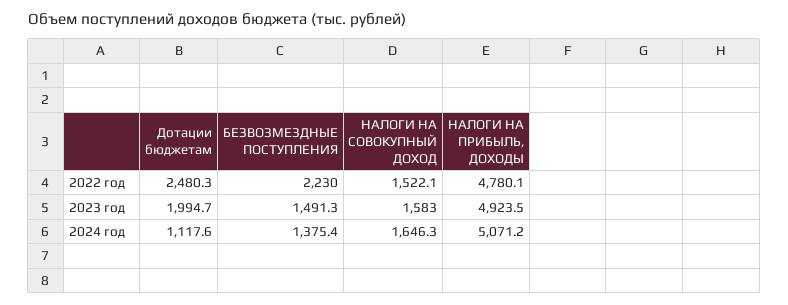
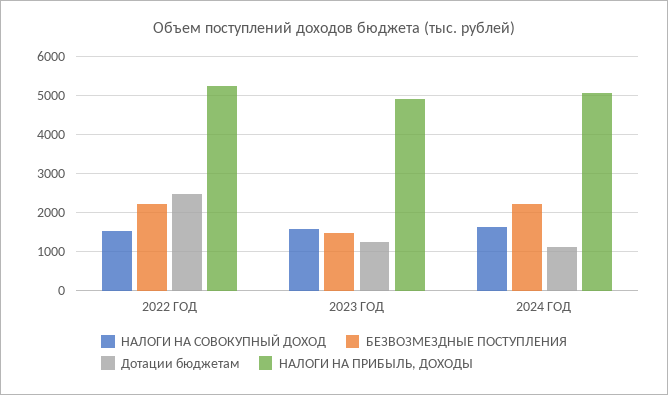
  {
    "Дотации бюджетам": {
      "2022 год": 2480.3,
-     "2023 год": 1994.7,
+     "2023 год": 1200,
      "2024 год": 1117.6
    },
    "БЕЗВОЗМЕЗДНЫЕ ПОСТУПЛЕНИЯ": {
      "2022 год": 2230,
      "2023 год": 1491.3,
-     "2024 год": 1375.4
+     "2024 год": 2200
    },
    "НАЛОГИ НА СОВОКУПНЫЙ ДОХОД": {
      "2022 год": 1522.1,
      "2023 год": 1583,
      "2024 год": 1646.3
    },
    "НАЛОГИ НА ПРИБЫЛЬ, ДОХОДЫ": {
-     "2022 год": 4780.1,
+     "2022 год": 5200,
      "2023 год": 4923.5,
      "2024 год": 5071.2
    }
  }

